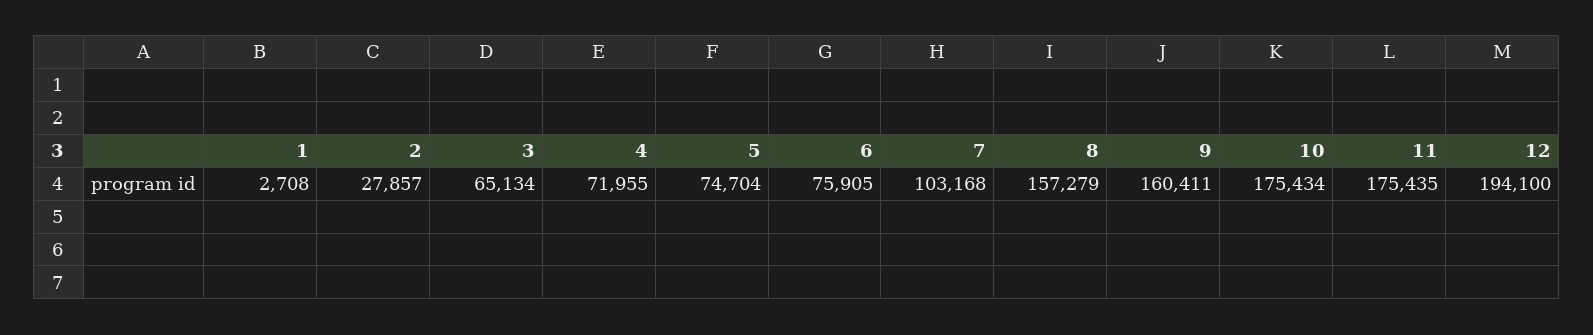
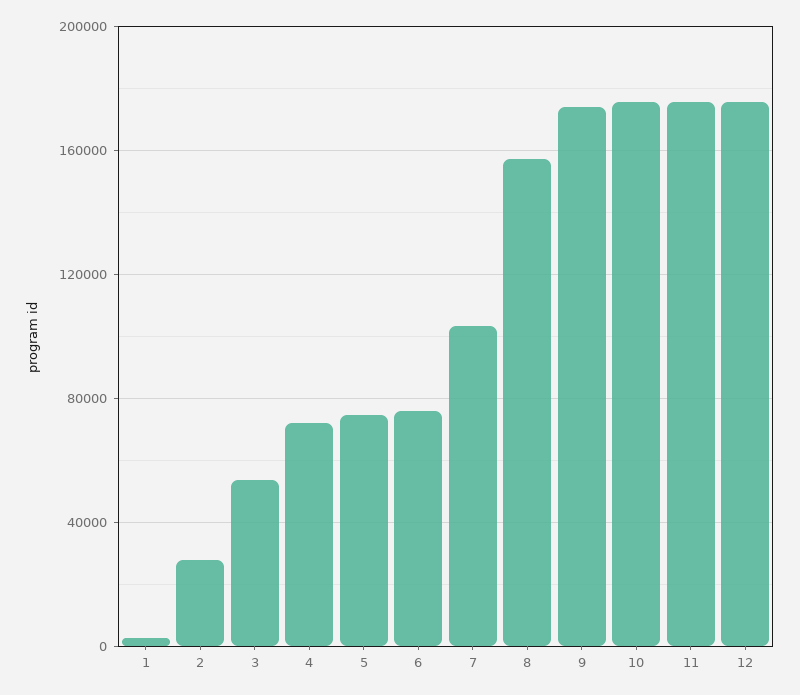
  {
    "1": 2708,
    "2": 27857,
-   "3": 65134,
+   "3": 55000,
    "4": 71955,
    "5": 74704,
    "6": 75905,
    "7": 103168,
    "8": 157279,
-   "9": 160411,
+   "9": 175000,
    "10": 175434,
    "11": 175435,
-   "12": 194100
+   "12": 175000
  }

